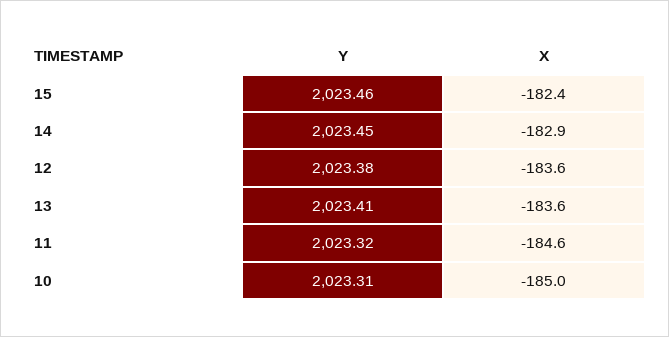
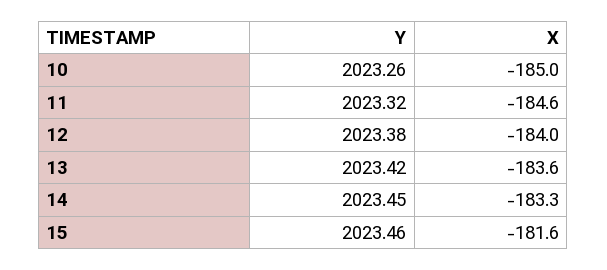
  {
    "Y": {
      "15": 2023.46,
      "14": 2023.45,
      "12": 2023.38,
-     "13": 2023.41,
+     "13": 2023.42,
      "11": 2023.32,
-     "10": 2023.31
+     "10": 2023.26
    },
    "X": {
-     "15": -182.4,
+     "15": -181.6,
-     "14": -182.9,
+     "14": -183.3,
-     "12": -183.6,
+     "12": -184,
      "13": -183.6,
      "11": -184.6,
      "10": -185
    }
  }

